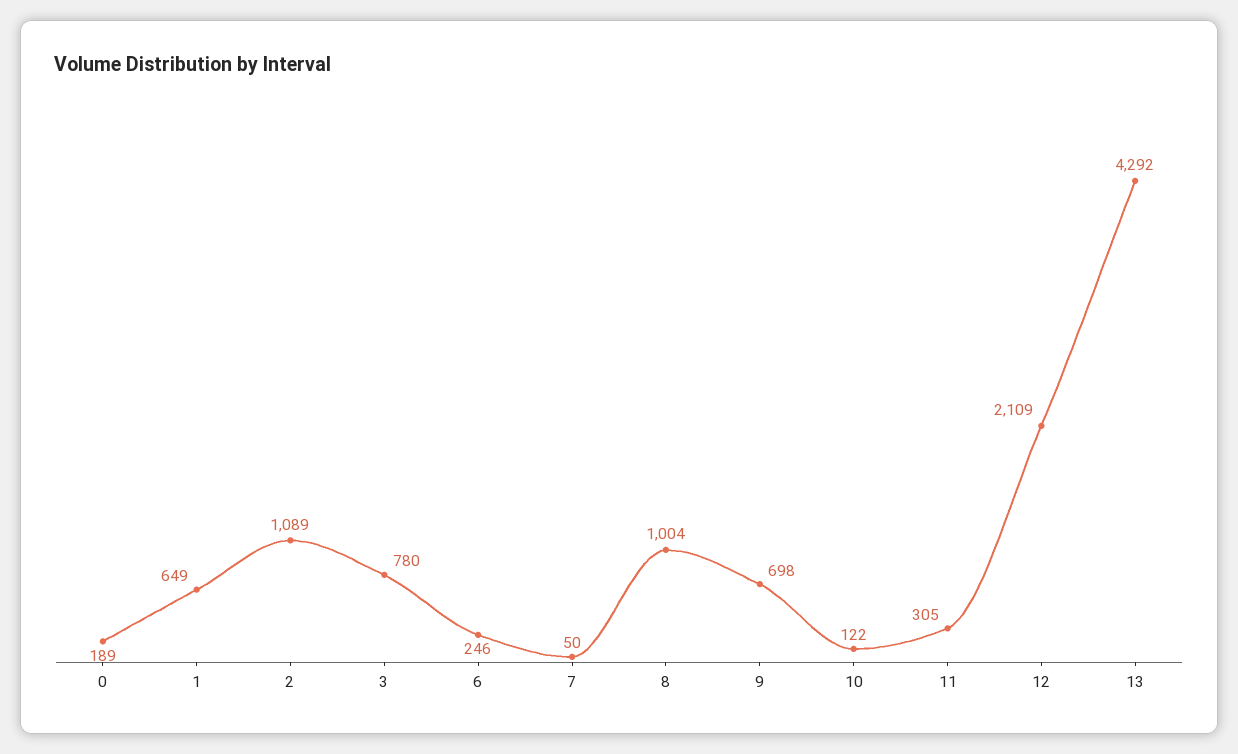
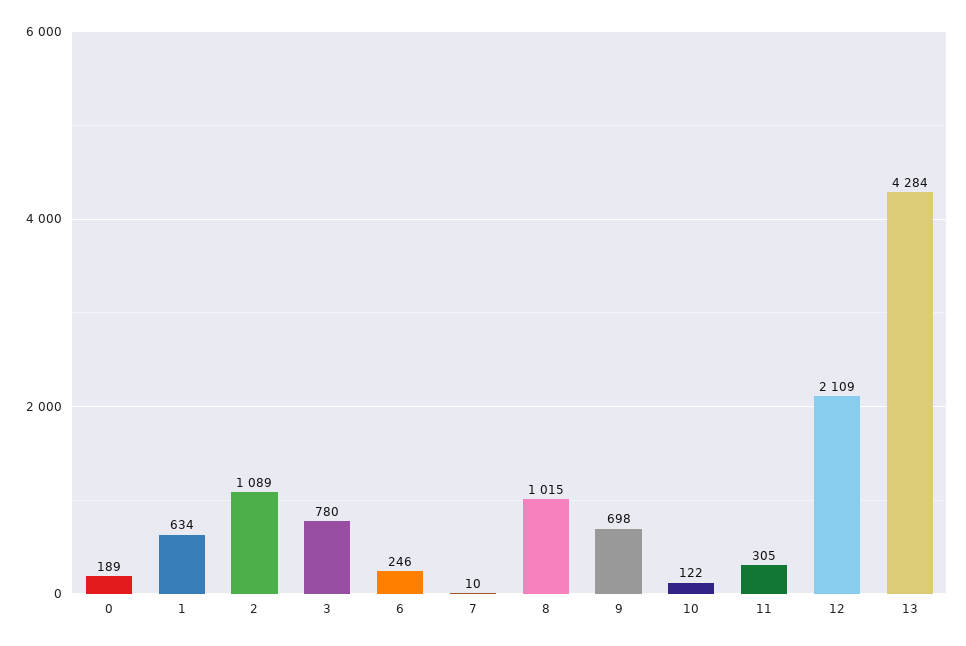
  {
    "0": 189,
-   "1": 649,
+   "1": 634,
    "2": 1089,
    "3": 780,
    "6": 246,
-   "7": 50,
+   "7": 10,
-   "8": 1004,
+   "8": 1015,
    "9": 698,
    "10": 122,
    "11": 305,
    "12": 2109,
-   "13": 4292
+   "13": 4284
  }

